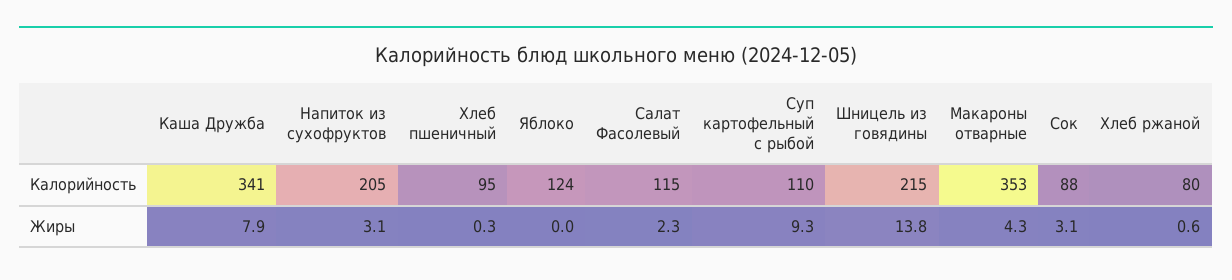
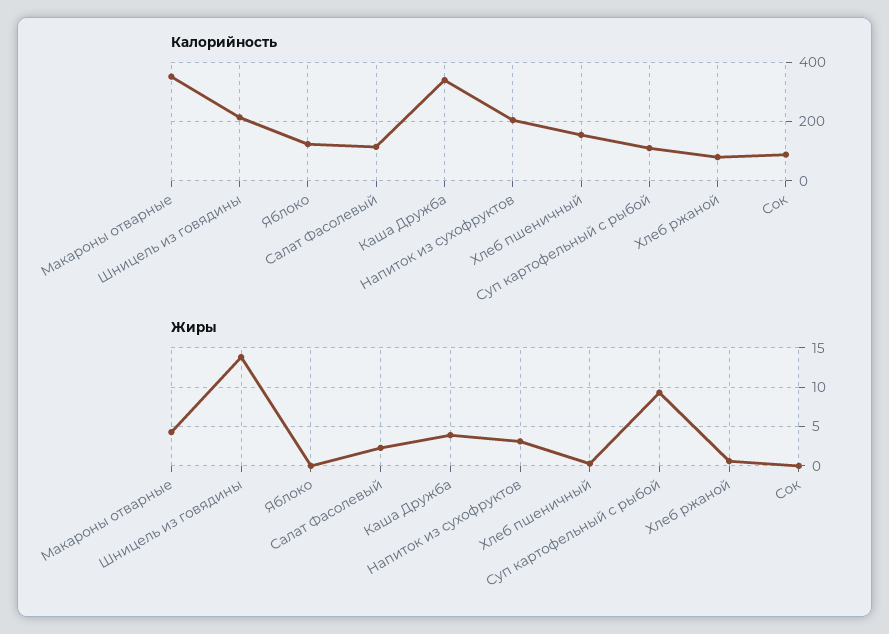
  {
    "Калорийность": {
      "Каша Дружба": 341,
      "Напиток из сухофруктов": 205,
-     "Хлеб пшеничный": 95,
+     "Хлеб пшеничный": 150,
      "Яблоко": 124,
      "Салат Фасолевый": 115,
      "Суп картофельный с рыбой": 110,
      "Шницель из говядины": 215,
      "Макароны отварные": 353,
      "Сок": 88,
      "Хлеб ржаной": 80
    },
    "Жиры": {
-     "Каша Дружба": 7.9,
+     "Каша Дружба": 4,
      "Напиток из сухофруктов": 3.1,
      "Хлеб пшеничный": 0.3,
      "Яблоко": 0,
      "Салат Фасолевый": 2.3,
      "Суп картофельный с рыбой": 9.3,
      "Шницель из говядины": 13.8,
      "Макароны отварные": 4.3,
-     "Сок": 3.1,
+     "Сок": 0,
      "Хлеб ржаной": 0.6
    }
  }

